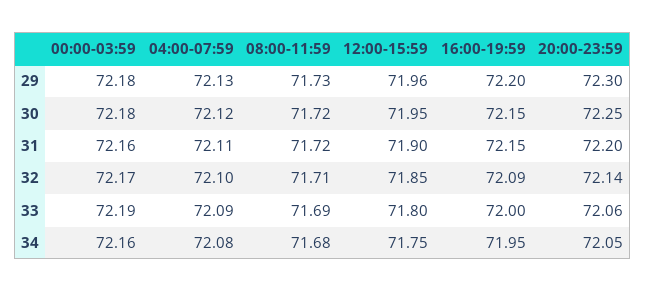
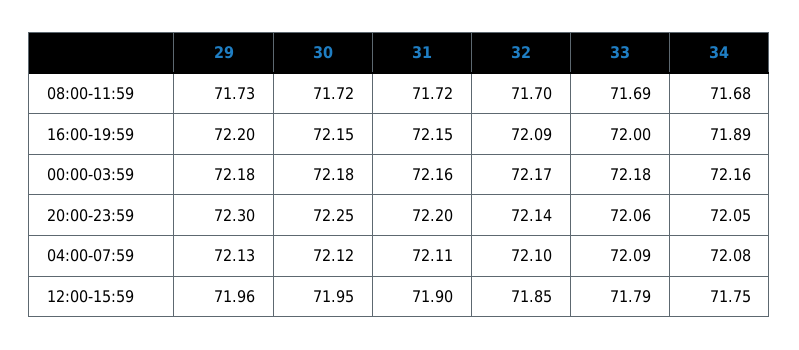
  {
    "00:00-03:59": {
      "29": 72.18,
      "30": 72.18,
      "31": 72.16,
      "32": 72.17,
-     "33": 72.19,
+     "33": 72.18,
      "34": 72.16
    },
    "04:00-07:59": {
      "29": 72.13,
      "30": 72.12,
      "31": 72.11,
      "32": 72.1,
      "33": 72.09,
      "34": 72.08
    },
    "08:00-11:59": {
      "29": 71.73,
      "30": 71.72,
      "31": 71.72,
-     "32": 71.71,
+     "32": 71.7,
      "33": 71.69,
      "34": 71.68
    },
    "12:00-15:59": {
      "29": 71.96,
      "30": 71.95,
      "31": 71.9,
      "32": 71.85,
-     "33": 71.8,
+     "33": 71.79,
      "34": 71.75
    },
    "16:00-19:59": {
      "29": 72.2,
      "30": 72.15,
      "31": 72.15,
      "32": 72.09,
      "33": 72,
-     "34": 71.95
+     "34": 71.89
    },
    "20:00-23:59": {
      "29": 72.3,
      "30": 72.25,
      "31": 72.2,
      "32": 72.14,
      "33": 72.06,
      "34": 72.05
    }
  }

